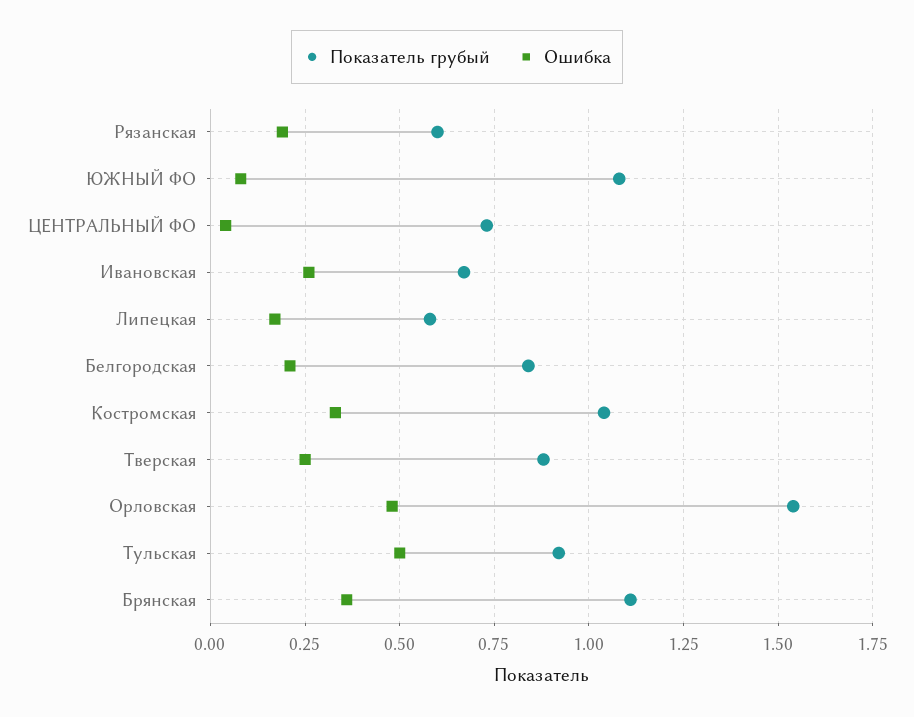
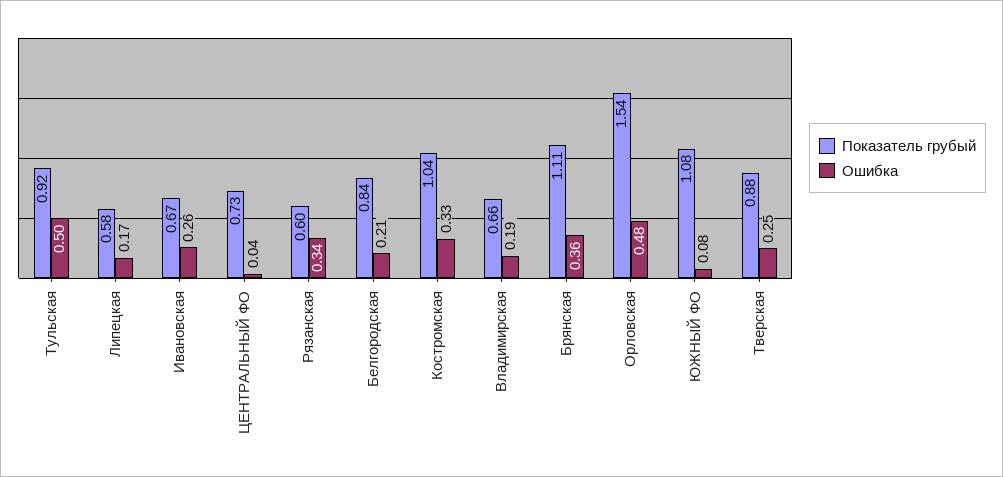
  {
    "Показатель грубый": {
      "Рязанская": 0.6,
      "ЮЖНЫЙ ФО": 1.08,
      "ЦЕНТРАЛЬНЫЙ ФО": 0.73,
      "Ивановская": 0.67,
      "Липецкая": 0.58,
      "Белгородская": 0.84,
      "Костромская": 1.04,
      "Тверская": 0.88,
      "Орловская": 1.54,
      "Тульская": 0.92,
-     "Брянская": 1.11
+     "Брянская": 1.11,
+     "Владимирская": 0.66
    },
    "Ошибка": {
-     "Рязанская": 0.2,
+     "Рязанская": 0.34,
      "ЮЖНЫЙ ФО": 0.08,
      "ЦЕНТРАЛЬНЫЙ ФО": 0.04,
      "Ивановская": 0.26,
      "Липецкая": 0.17,
      "Белгородская": 0.21,
      "Костромская": 0.33,
      "Тверская": 0.25,
      "Орловская": 0.48,
      "Тульская": 0.5,
-     "Брянская": 0.36
+     "Брянская": 0.36,
+     "Владимирская": 0.19
    }
  }

